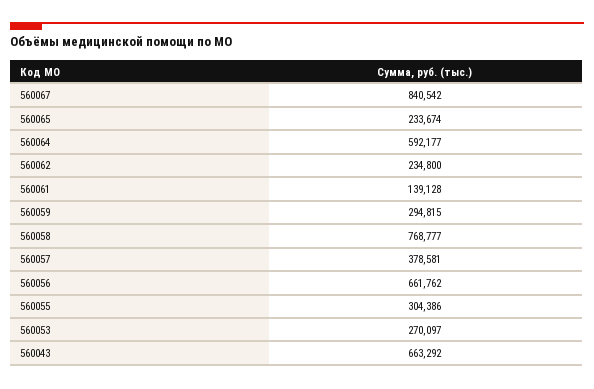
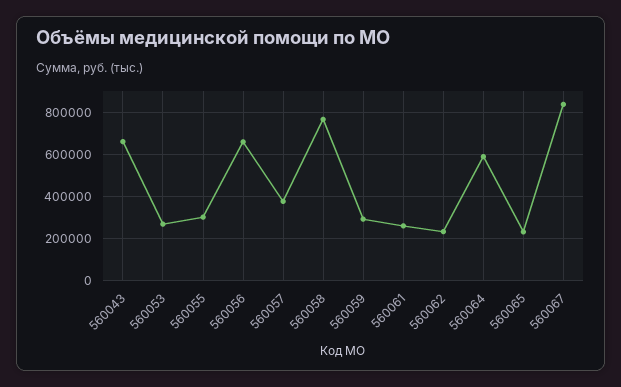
  {
    "560067": 840542,
    "560065": 233674,
    "560064": 592177,
    "560062": 234800,
-   "560061": 139128,
+   "560061": 250000,
    "560059": 294815,
    "560058": 768777,
    "560057": 378581,
    "560056": 661762,
    "560055": 304386,
    "560053": 270097,
    "560043": 663292
  }

